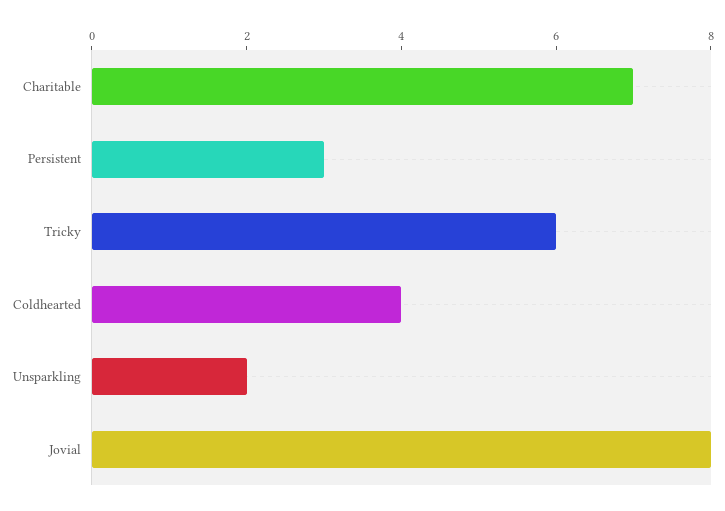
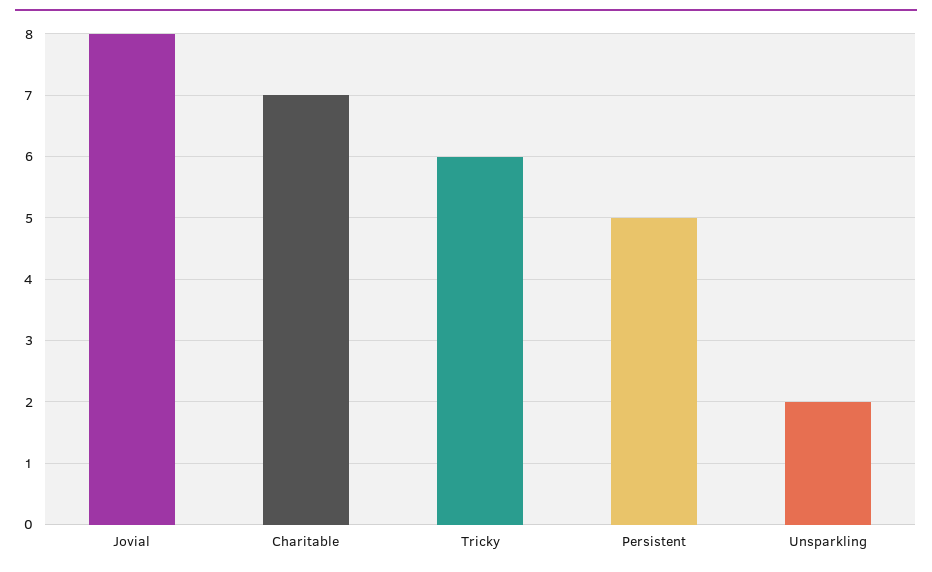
  {
    "Charitable": 7,
-   "Persistent": 3,
+   "Persistent": 5,
    "Tricky": 6,
-   "Coldhearted": 4,
    "Unsparkling": 2,
    "Jovial": 8
  }

